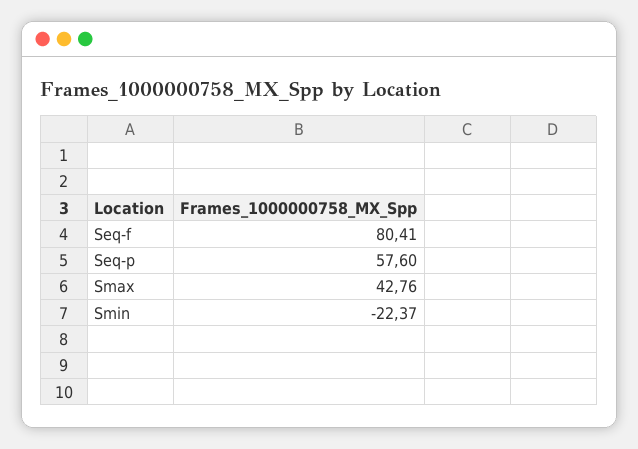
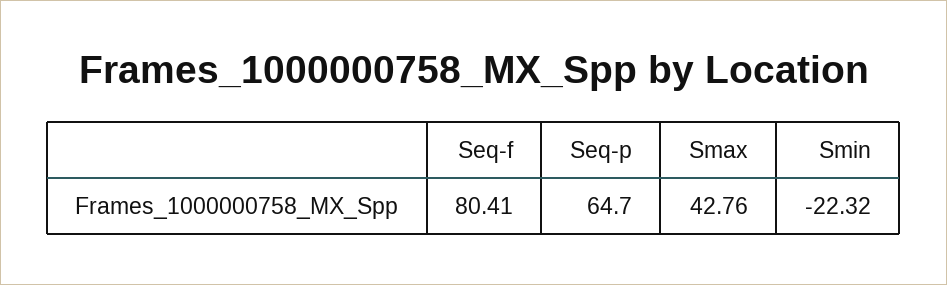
  {
    "Seq-f": 80.41,
-   "Seq-p": 57.6,
+   "Seq-p": 64.7,
    "Smax": 42.76,
-   "Smin": -22.37
+   "Smin": -22.32
  }

